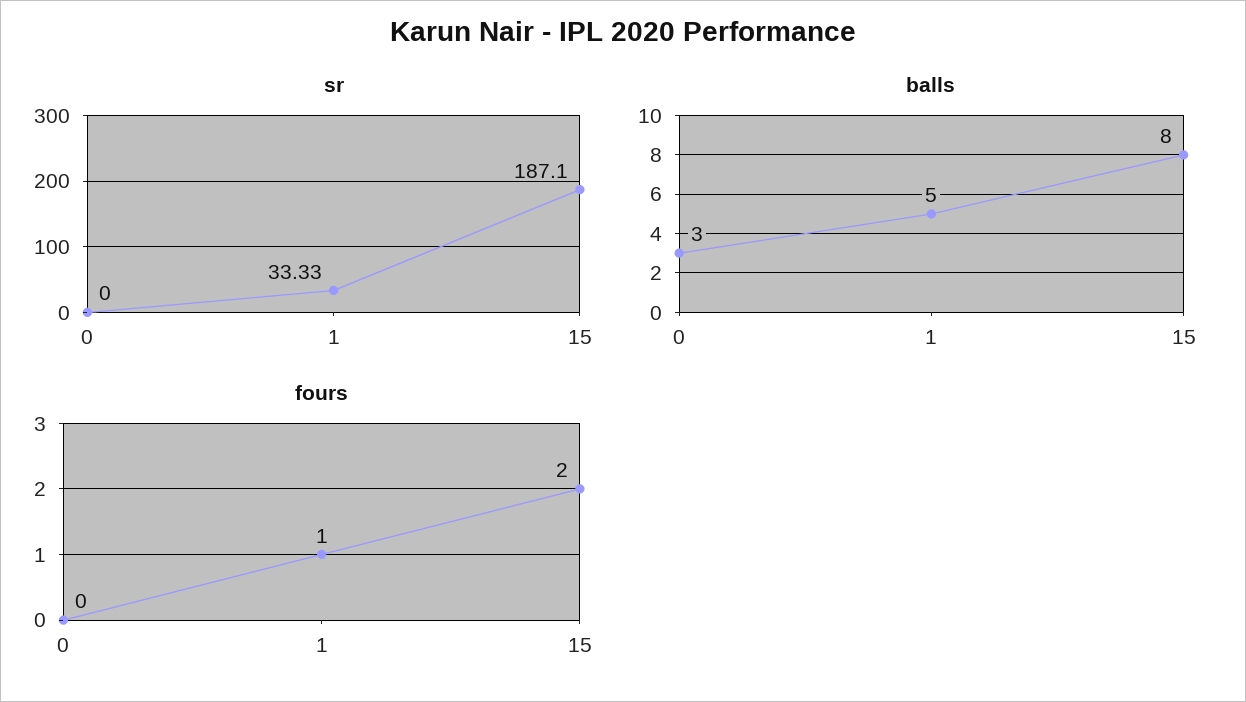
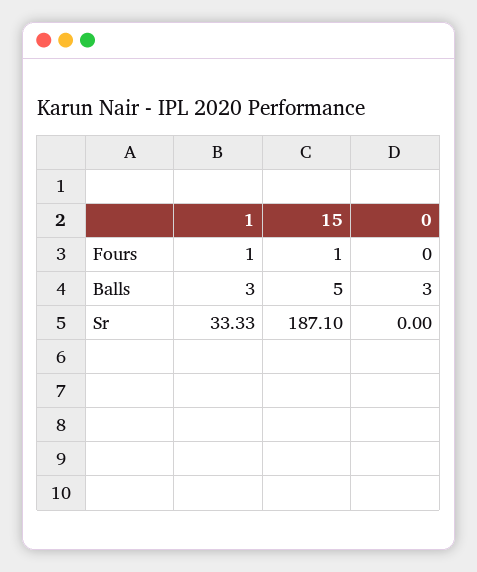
  {
    "sr": {
      "0": 0,
      "1": 33.33,
      "15": 187.1
    },
    "balls": {
      "0": 3,
-     "1": 5,
+     "1": 3,
-     "15": 8
+     "15": 5
    },
    "fours": {
      "0": 0,
      "1": 1,
-     "15": 2
+     "15": 1
    }
  }

